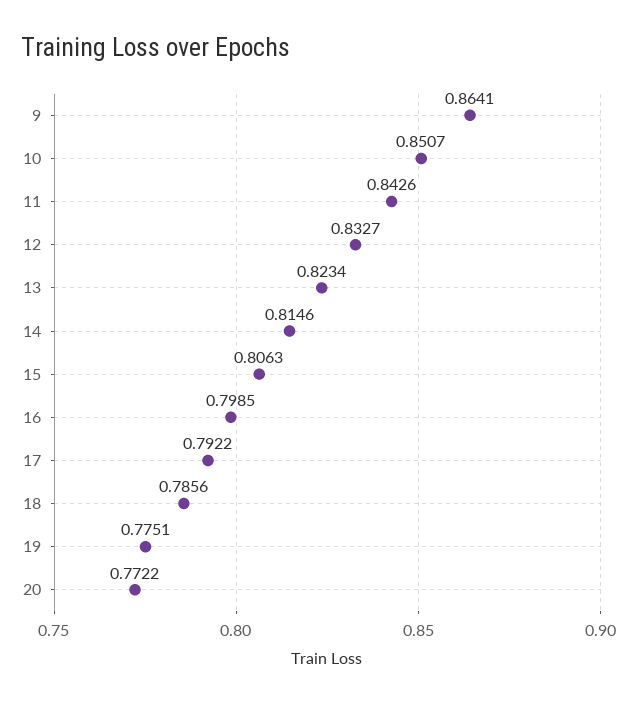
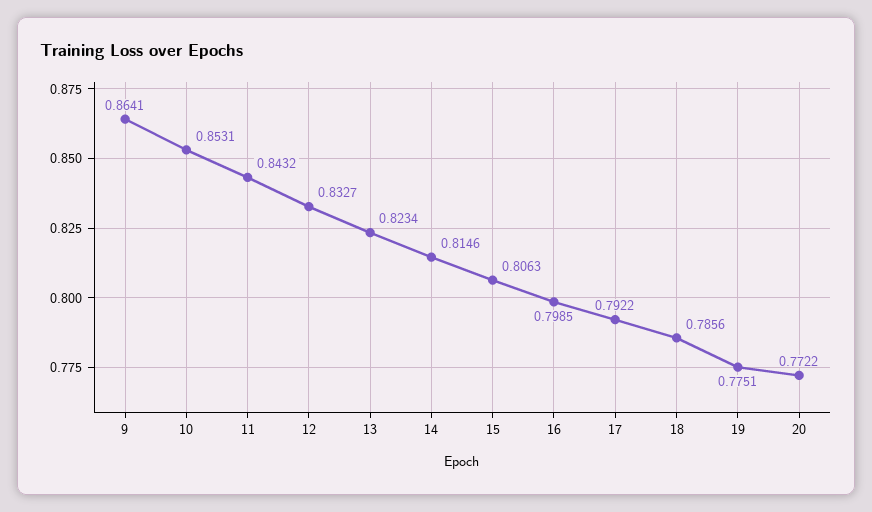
  {
    "9": 0.8641,
-   "10": 0.8507,
+   "10": 0.8531,
-   "11": 0.8426,
+   "11": 0.8432,
    "12": 0.8327,
    "13": 0.8234,
    "14": 0.8146,
    "15": 0.8063,
    "16": 0.7985,
    "17": 0.7922,
    "18": 0.7856,
    "19": 0.7751,
    "20": 0.7722
  }

